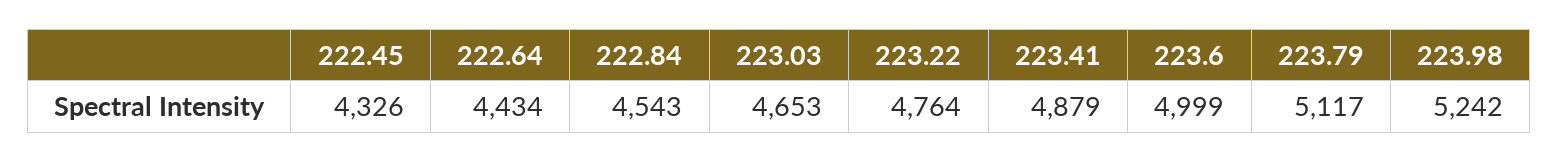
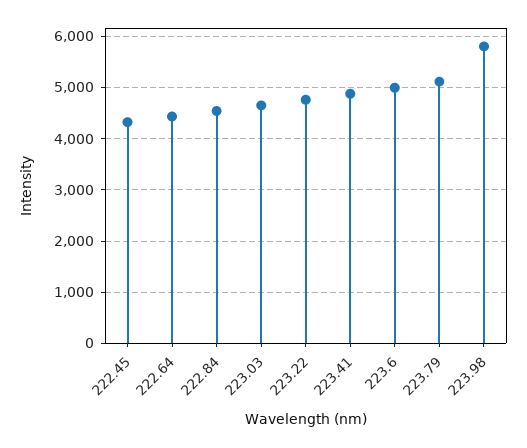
  {
    "222.45": 4326,
    "222.64": 4434,
    "222.84": 4543,
    "223.03": 4653,
    "223.22": 4764,
    "223.41": 4879,
    "223.6": 4999,
    "223.79": 5117,
-   "223.98": 5242
+   "223.98": 5800
  }

